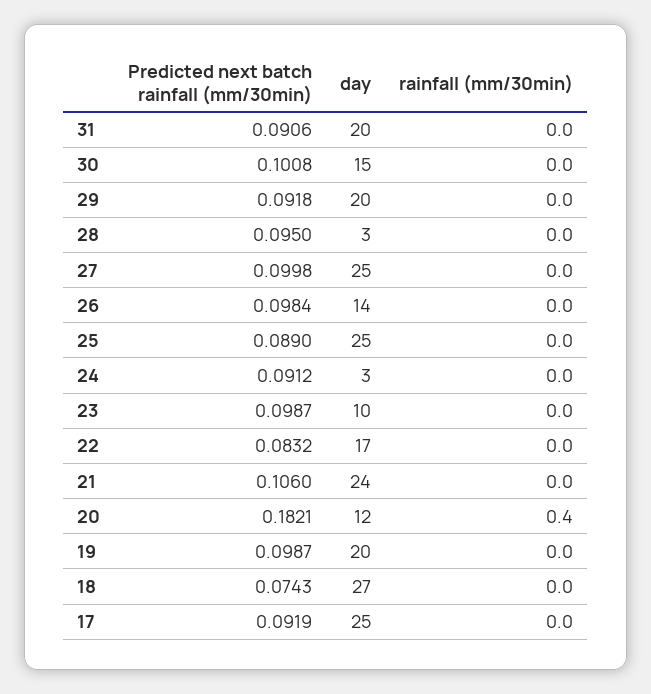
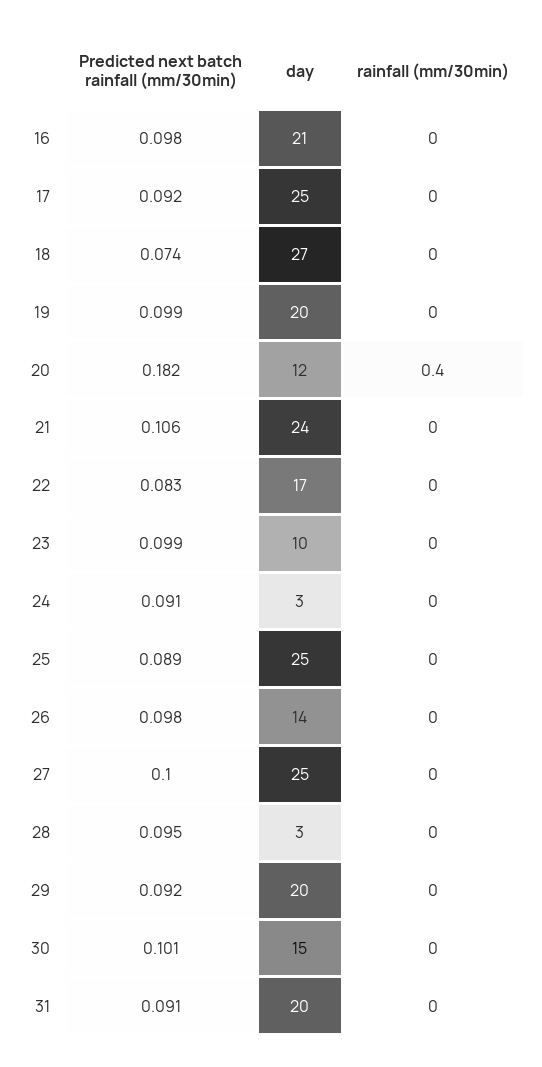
  {
    "Predicted next batch rainfall (mm/30min)": {
      "31": 0.0906,
      "30": 0.1008,
      "29": 0.0918,
      "28": 0.095,
      "27": 0.0998,
      "26": 0.0984,
      "25": 0.089,
      "24": 0.0912,
      "23": 0.0987,
      "22": 0.0832,
      "21": 0.106,
      "20": 0.1821,
      "19": 0.0987,
      "18": 0.0743,
-     "17": 0.0919
+     "17": 0.0919,
+     "16": 0.098
    },
    "day": {
      "31": 20,
      "30": 15,
      "29": 20,
      "28": 3,
      "27": 25,
      "26": 14,
      "25": 25,
      "24": 3,
      "23": 10,
      "22": 17,
      "21": 24,
      "20": 12,
      "19": 20,
      "18": 27,
-     "17": 25
+     "17": 25,
+     "16": 21
    },
    "rainfall (mm/30min)": {
      "31": 0,
      "30": 0,
      "29": 0,
      "28": 0,
      "27": 0,
      "26": 0,
      "25": 0,
      "24": 0,
      "23": 0,
      "22": 0,
      "21": 0,
      "20": 0.4,
      "19": 0,
      "18": 0,
-     "17": 0
+     "17": 0,
+     "16": 0
    }
  }

